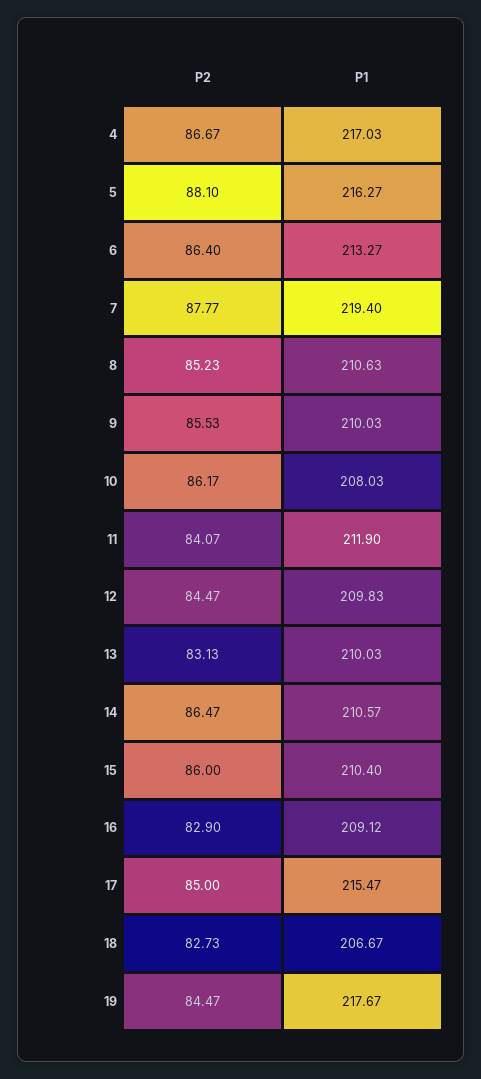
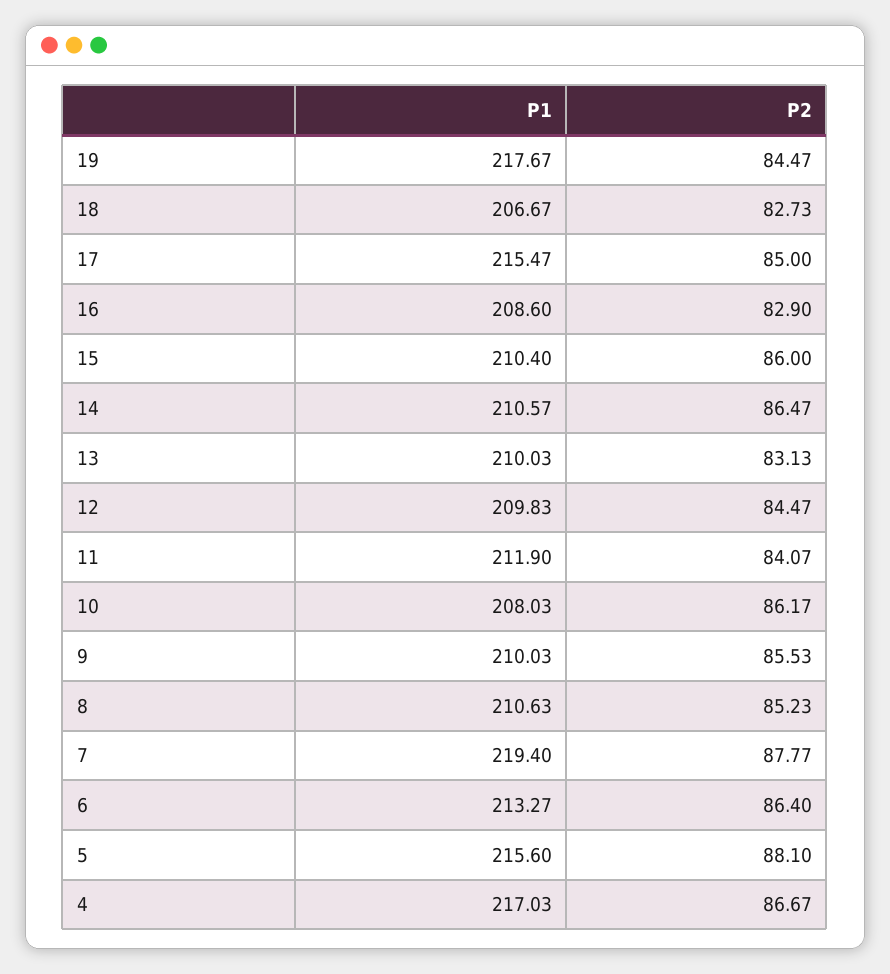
  {
    "P2": {
      "4": 86.67,
      "5": 88.1,
      "6": 86.4,
      "7": 87.77,
      "8": 85.23,
      "9": 85.53,
      "10": 86.17,
      "11": 84.07,
      "12": 84.47,
      "13": 83.13,
      "14": 86.47,
      "15": 86,
      "16": 82.9,
      "17": 85,
      "18": 82.73,
      "19": 84.47
    },
    "P1": {
      "4": 217.03,
-     "5": 216.27,
+     "5": 215.6,
      "6": 213.27,
      "7": 219.4,
      "8": 210.63,
      "9": 210.03,
      "10": 208.03,
      "11": 211.9,
      "12": 209.83,
      "13": 210.03,
      "14": 210.57,
      "15": 210.4,
-     "16": 209.12,
+     "16": 208.6,
      "17": 215.47,
      "18": 206.67,
      "19": 217.67
    }
  }

